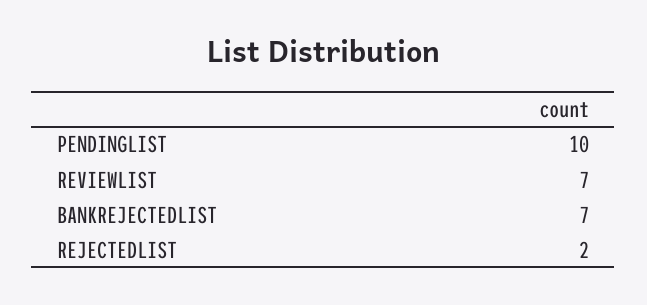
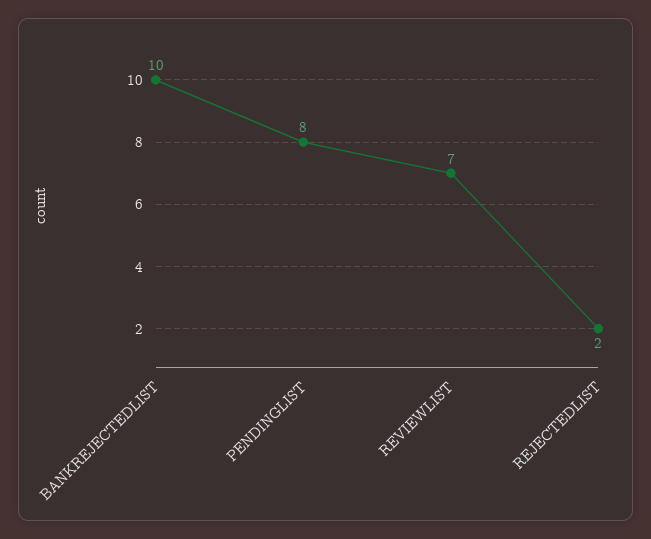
  {
-   "PENDINGLIST": 10,
+   "PENDINGLIST": 8,
    "REVIEWLIST": 7,
-   "BANKREJECTEDLIST": 7,
+   "BANKREJECTEDLIST": 10,
    "REJECTEDLIST": 2
  }

